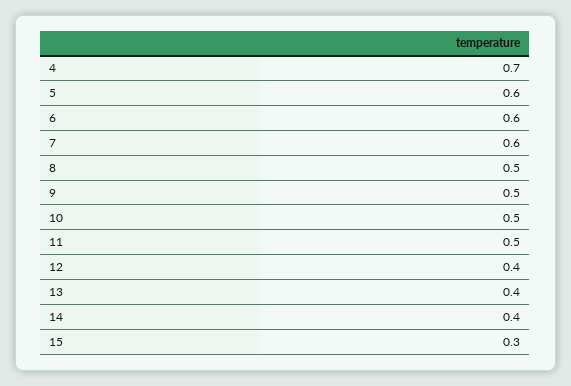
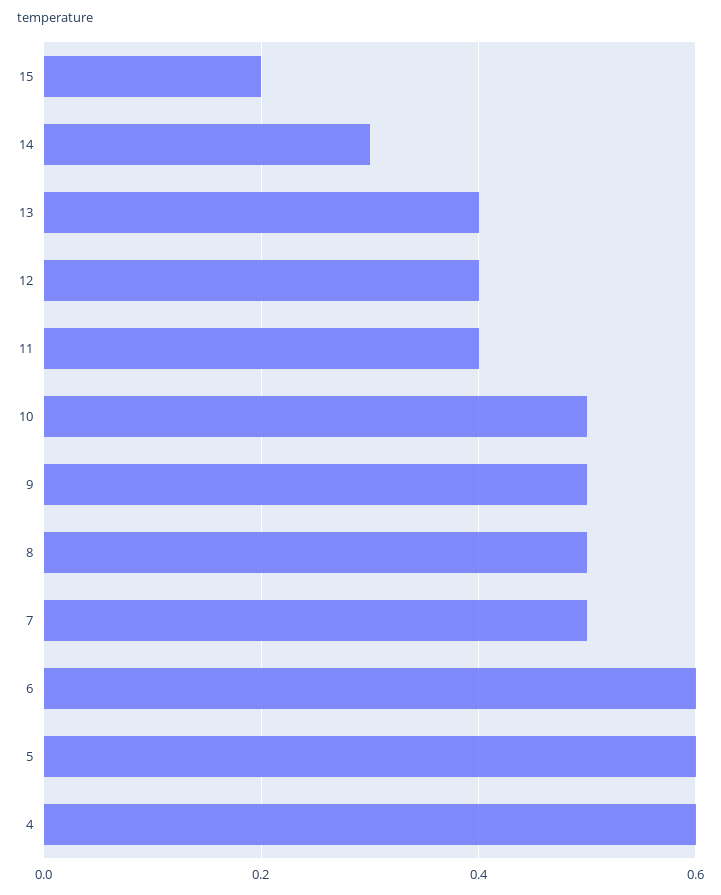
  {
-   "4": 0.7,
+   "4": 0.6,
    "5": 0.6,
    "6": 0.6,
-   "7": 0.6,
+   "7": 0.5,
    "8": 0.5,
    "9": 0.5,
    "10": 0.5,
-   "11": 0.5,
+   "11": 0.4,
    "12": 0.4,
    "13": 0.4,
-   "14": 0.4,
+   "14": 0.3,
-   "15": 0.3
+   "15": 0.2
  }

